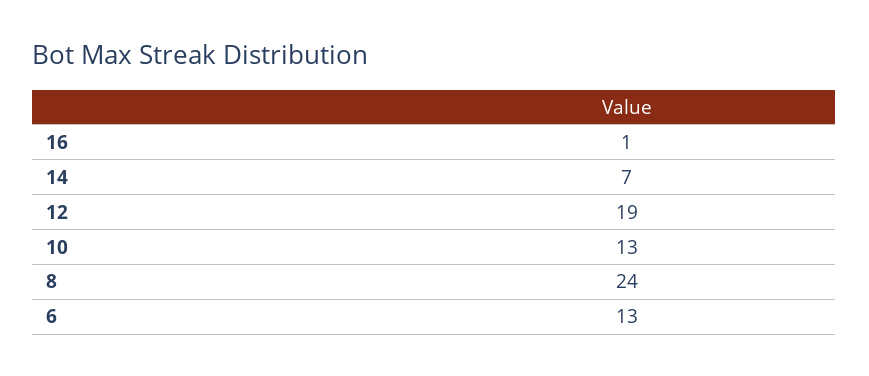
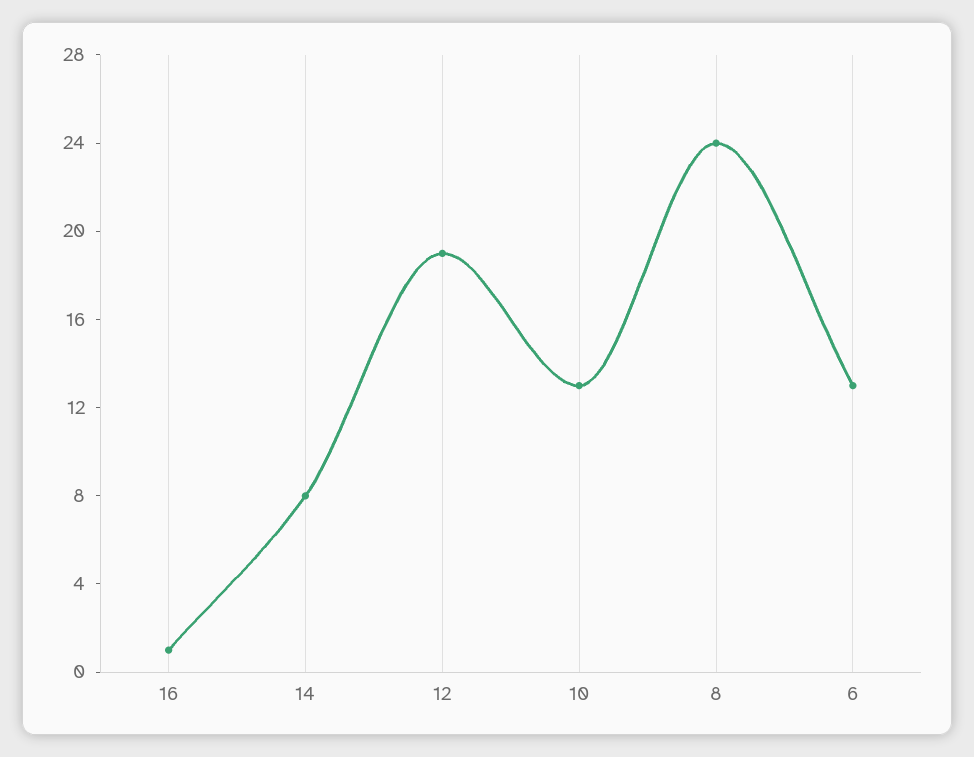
  {
    "16": 1,
-   "14": 7,
+   "14": 8,
    "12": 19,
    "10": 13,
    "8": 24,
    "6": 13
  }

